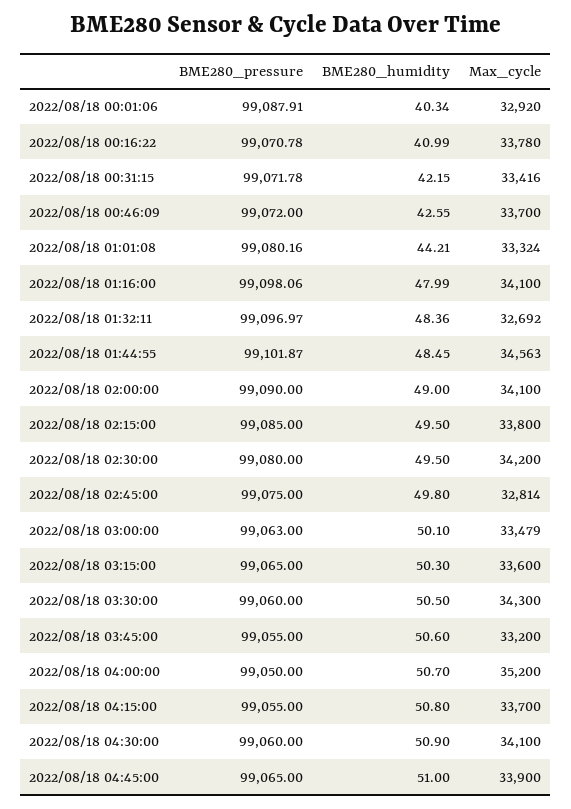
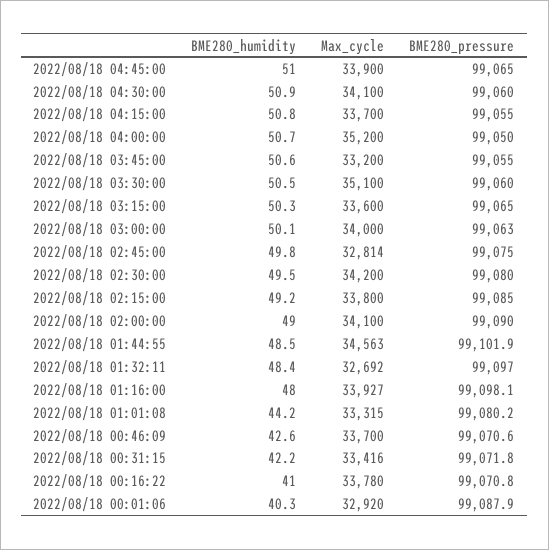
  {
    "BME280_pressure": {
      "2022/08/18 00:01:06": 99087.91,
      "2022/08/18 00:16:22": 99070.78,
      "2022/08/18 00:31:15": 99071.78,
-     "2022/08/18 00:46:09": 99072,
+     "2022/08/18 00:46:09": 99070.6,
      "2022/08/18 01:01:08": 99080.16,
      "2022/08/18 01:16:00": 99098.06,
      "2022/08/18 01:32:11": 99096.97,
      "2022/08/18 01:44:55": 99101.87,
      "2022/08/18 02:00:00": 99090,
      "2022/08/18 02:15:00": 99085,
      "2022/08/18 02:30:00": 99080,
      "2022/08/18 02:45:00": 99075,
      "2022/08/18 03:00:00": 99063,
      "2022/08/18 03:15:00": 99065,
      "2022/08/18 03:30:00": 99060,
      "2022/08/18 03:45:00": 99055,
      "2022/08/18 04:00:00": 99050,
      "2022/08/18 04:15:00": 99055,
      "2022/08/18 04:30:00": 99060,
      "2022/08/18 04:45:00": 99065
    },
    "BME280_humidity": {
      "2022/08/18 00:01:06": 40.34,
      "2022/08/18 00:16:22": 40.99,
      "2022/08/18 00:31:15": 42.15,
      "2022/08/18 00:46:09": 42.55,
      "2022/08/18 01:01:08": 44.21,
      "2022/08/18 01:16:00": 47.99,
      "2022/08/18 01:32:11": 48.36,
      "2022/08/18 01:44:55": 48.45,
      "2022/08/18 02:00:00": 49,
-     "2022/08/18 02:15:00": 49.5,
+     "2022/08/18 02:15:00": 49.2,
      "2022/08/18 02:30:00": 49.5,
      "2022/08/18 02:45:00": 49.8,
      "2022/08/18 03:00:00": 50.1,
      "2022/08/18 03:15:00": 50.3,
      "2022/08/18 03:30:00": 50.5,
      "2022/08/18 03:45:00": 50.6,
      "2022/08/18 04:00:00": 50.7,
      "2022/08/18 04:15:00": 50.8,
      "2022/08/18 04:30:00": 50.9,
      "2022/08/18 04:45:00": 51
    },
    "Max_cycle": {
      "2022/08/18 00:01:06": 32920,
      "2022/08/18 00:16:22": 33780,
      "2022/08/18 00:31:15": 33416,
      "2022/08/18 00:46:09": 33700,
-     "2022/08/18 01:01:08": 33324,
+     "2022/08/18 01:01:08": 33315,
-     "2022/08/18 01:16:00": 34100,
+     "2022/08/18 01:16:00": 33927,
      "2022/08/18 01:32:11": 32692,
      "2022/08/18 01:44:55": 34563,
      "2022/08/18 02:00:00": 34100,
      "2022/08/18 02:15:00": 33800,
      "2022/08/18 02:30:00": 34200,
      "2022/08/18 02:45:00": 32814,
-     "2022/08/18 03:00:00": 33479,
+     "2022/08/18 03:00:00": 34000,
      "2022/08/18 03:15:00": 33600,
-     "2022/08/18 03:30:00": 34300,
+     "2022/08/18 03:30:00": 35100,
      "2022/08/18 03:45:00": 33200,
      "2022/08/18 04:00:00": 35200,
      "2022/08/18 04:15:00": 33700,
      "2022/08/18 04:30:00": 34100,
      "2022/08/18 04:45:00": 33900
    }
  }

